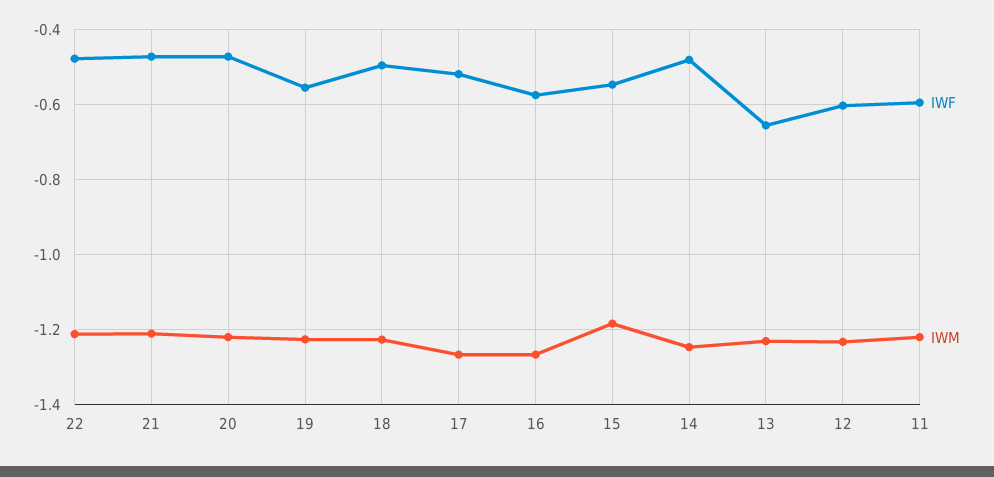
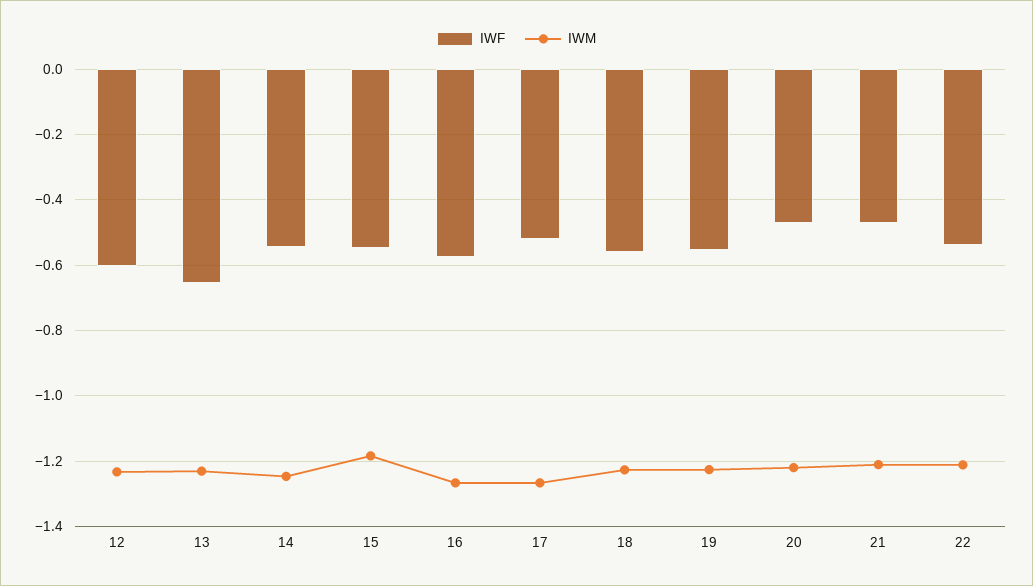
  {
    "IWF": {
-     "22": -0.48,
+     "22": -0.54,
      "21": -0.48,
      "20": -0.48,
      "19": -0.56,
-     "18": -0.5,
+     "18": -0.56,
      "17": -0.52,
      "16": -0.58,
      "15": -0.54,
-     "14": -0.48,
+     "14": -0.54,
      "13": -0.66,
-     "12": -0.6,
+     "12": -0.6
-     "11": -0.6
    },
    "IWM": {
      "22": -1.22,
      "21": -1.22,
      "20": -1.22,
      "19": -1.22,
      "18": -1.22,
      "17": -1.26,
      "16": -1.26,
      "15": -1.18,
      "14": -1.24,
      "13": -1.24,
-     "12": -1.24,
+     "12": -1.24
-     "11": -1.22
    }
  }

